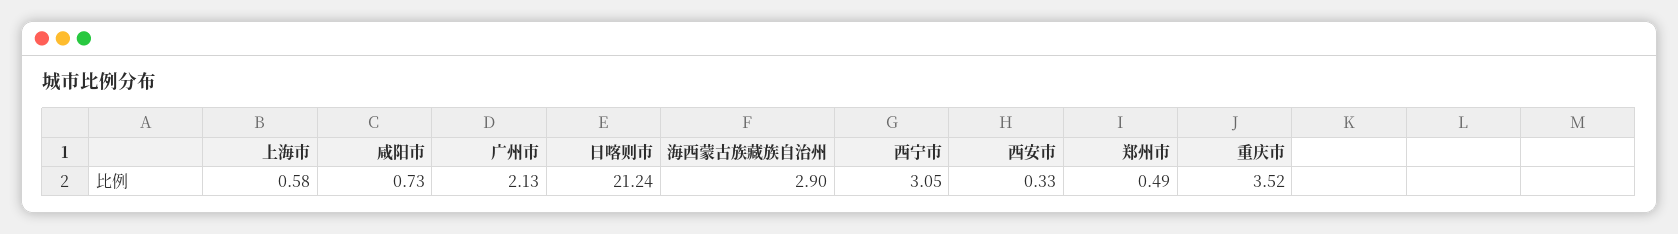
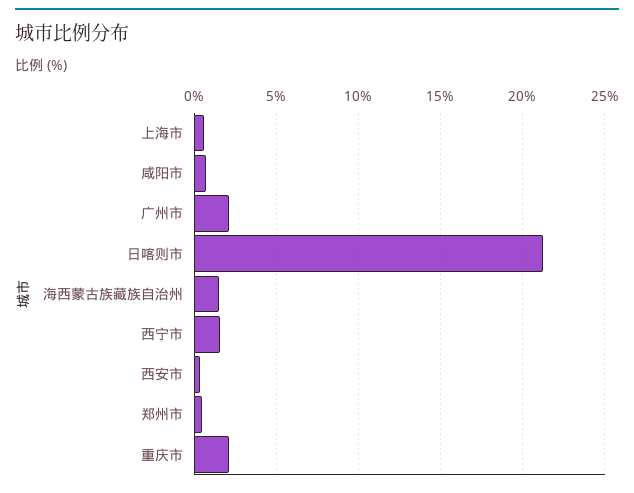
  {
    "上海市": 0.58,
    "咸阳市": 0.73,
    "广州市": 2.13,
    "日喀则市": 21.24,
-   "海西蒙古族藏族自治州": 2.9,
+   "海西蒙古族藏族自治州": 1.5,
-   "西宁市": 3.05,
+   "西宁市": 1.5,
    "西安市": 0.33,
    "郑州市": 0.49,
-   "重庆市": 3.52
+   "重庆市": 2
  }

